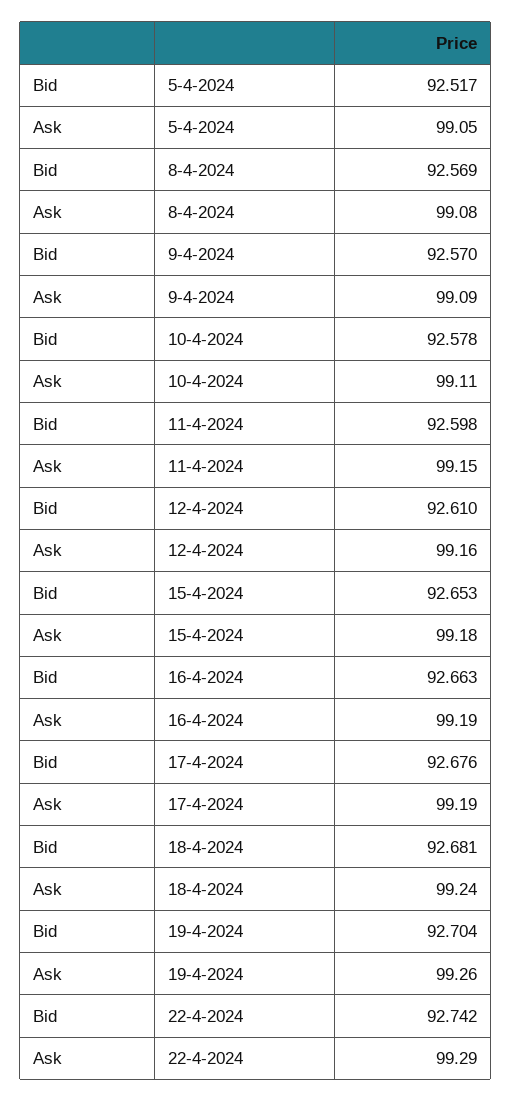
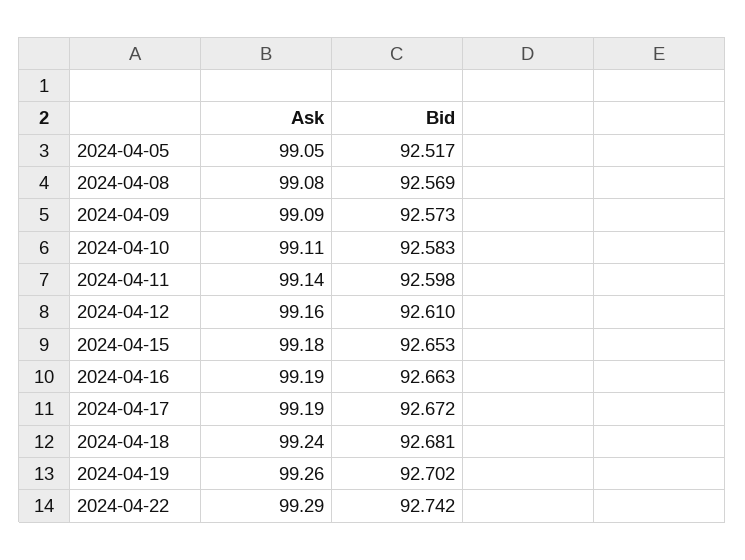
  {
    "Bid": {
      "5-4-2024": 92.517,
      "8-4-2024": 92.569,
-     "9-4-2024": 92.57,
+     "9-4-2024": 92.573,
-     "10-4-2024": 92.578,
+     "10-4-2024": 92.583,
      "11-4-2024": 92.598,
      "12-4-2024": 92.61,
      "15-4-2024": 92.653,
      "16-4-2024": 92.663,
-     "17-4-2024": 92.676,
+     "17-4-2024": 92.672,
      "18-4-2024": 92.681,
-     "19-4-2024": 92.704,
+     "19-4-2024": 92.702,
      "22-4-2024": 92.742
    },
    "Ask": {
      "5-4-2024": 99.05,
      "8-4-2024": 99.08,
      "9-4-2024": 99.09,
      "10-4-2024": 99.11,
-     "11-4-2024": 99.15,
+     "11-4-2024": 99.14,
      "12-4-2024": 99.16,
      "15-4-2024": 99.18,
      "16-4-2024": 99.19,
      "17-4-2024": 99.19,
      "18-4-2024": 99.24,
      "19-4-2024": 99.26,
      "22-4-2024": 99.29
    }
  }

